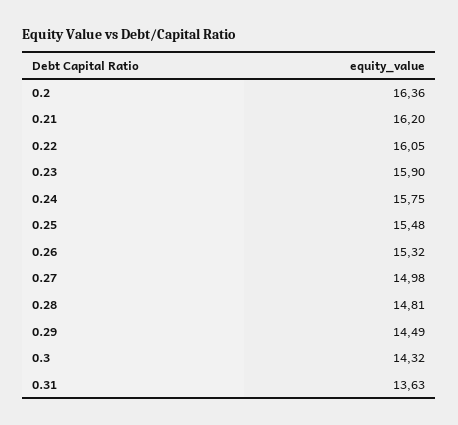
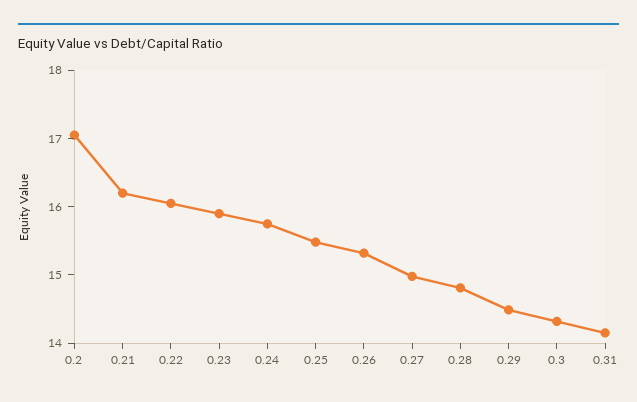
  {
-   "0.2": 16.36,
+   "0.2": 17,
    "0.21": 16.2,
    "0.22": 16.05,
    "0.23": 15.9,
    "0.24": 15.75,
    "0.25": 15.48,
    "0.26": 15.32,
    "0.27": 14.98,
    "0.28": 14.81,
    "0.29": 14.49,
    "0.3": 14.32,
-   "0.31": 13.63
+   "0.31": 14.2
  }

